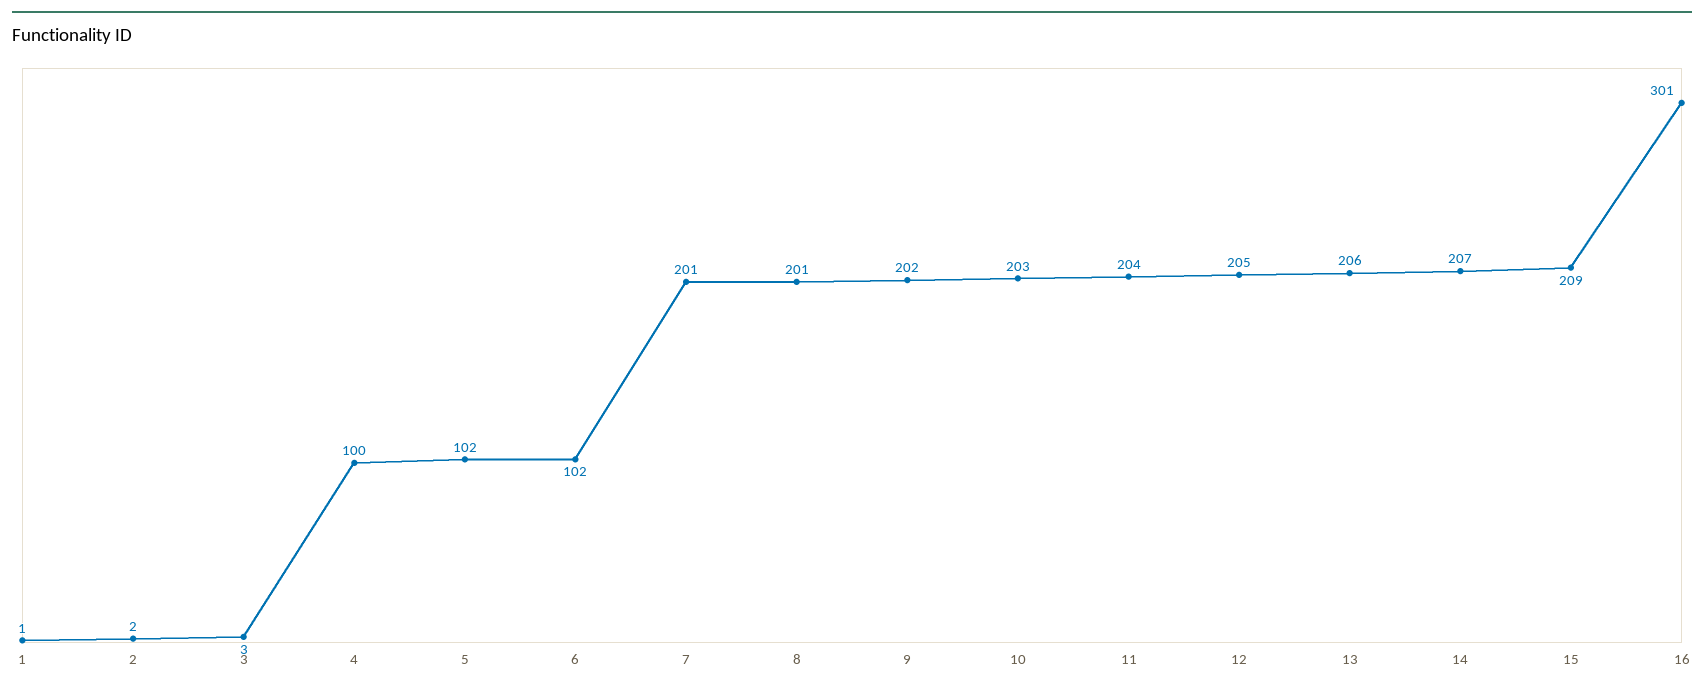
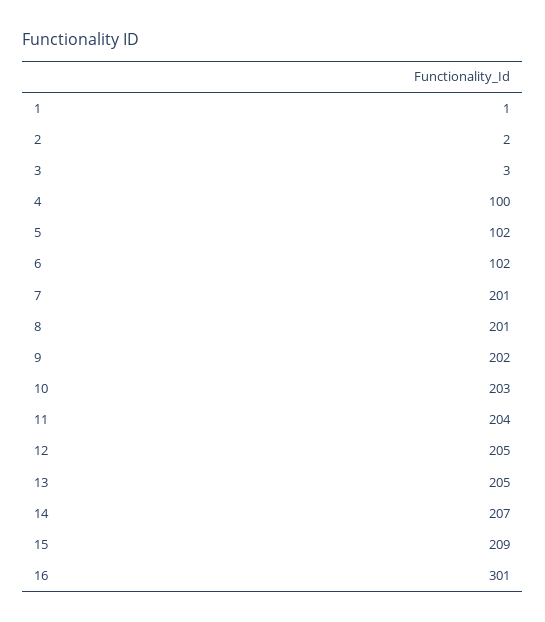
  {
    "1": 1,
    "2": 2,
    "3": 3,
    "4": 100,
    "5": 102,
    "6": 102,
    "7": 201,
    "8": 201,
    "9": 202,
    "10": 203,
    "11": 204,
    "12": 205,
-   "13": 206,
+   "13": 205,
    "14": 207,
    "15": 209,
    "16": 301
  }

